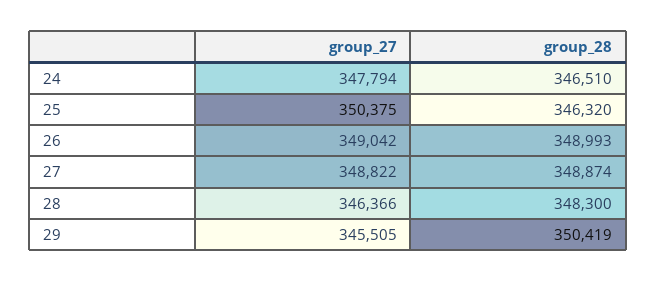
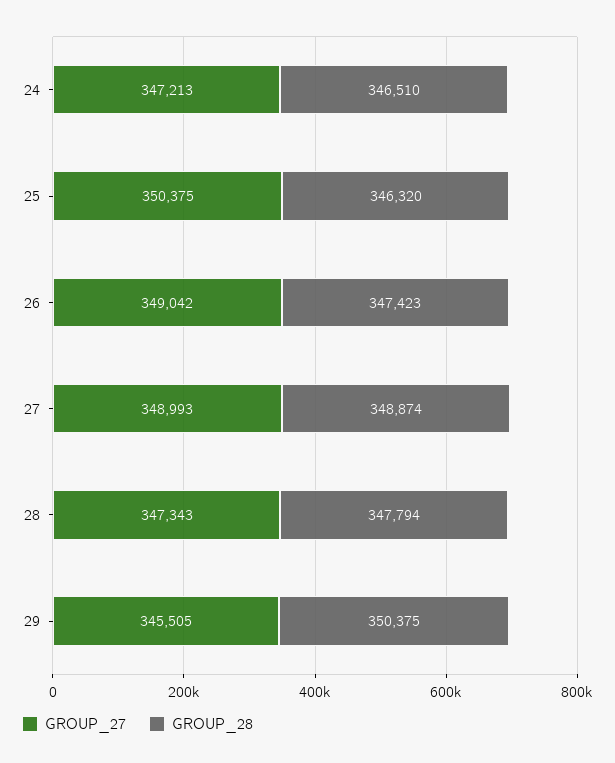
  {
    "group_27": {
-     "24": 347794,
+     "24": 347213,
      "25": 350375,
      "26": 349042,
-     "27": 348822,
+     "27": 348993,
-     "28": 346366,
+     "28": 347343,
      "29": 345505
    },
    "group_28": {
      "24": 346510,
      "25": 346320,
-     "26": 348993,
+     "26": 347423,
      "27": 348874,
-     "28": 348300,
+     "28": 347794,
-     "29": 350419
+     "29": 350375
    }
  }

